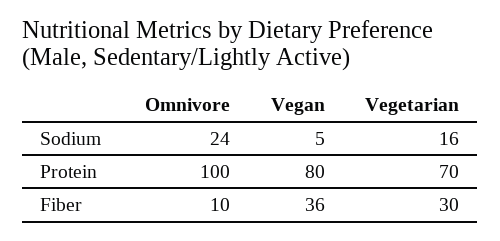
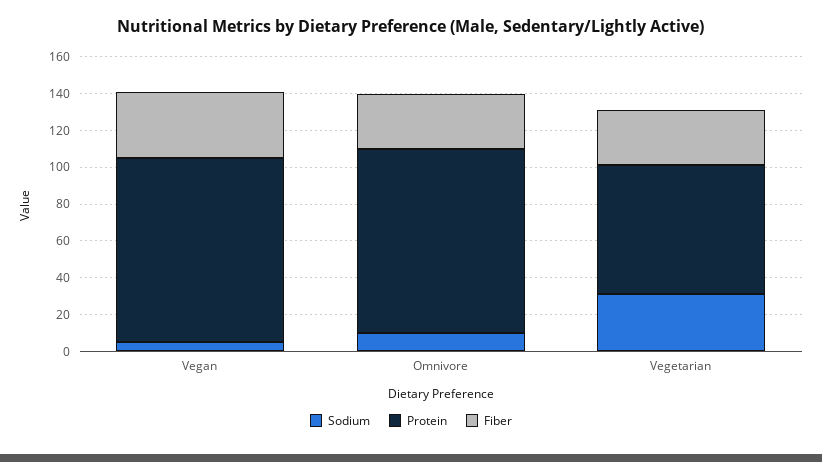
  {
    "Sodium": {
-     "Omnivore": 24,
+     "Omnivore": 10,
      "Vegan": 5,
-     "Vegetarian": 16
+     "Vegetarian": 30
    },
    "Protein": {
      "Omnivore": 100,
-     "Vegan": 80,
+     "Vegan": 100,
      "Vegetarian": 70
    },
    "Fiber": {
-     "Omnivore": 10,
+     "Omnivore": 30,
      "Vegan": 36,
      "Vegetarian": 30
    }
  }

